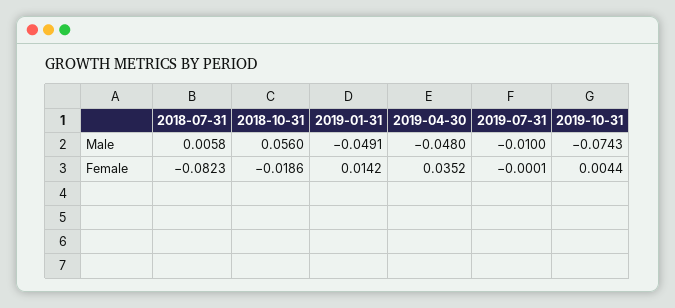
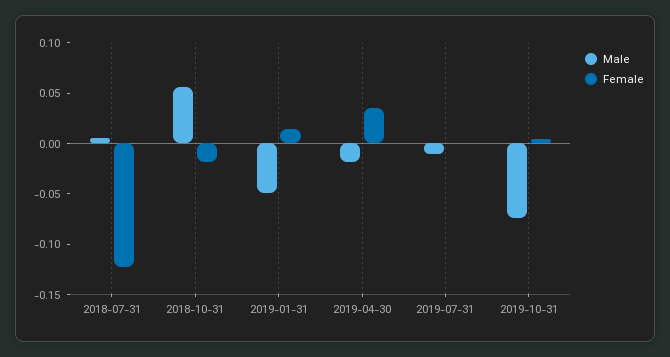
  {
    "Male": {
      "2018-07-31": 0.0058,
      "2018-10-31": 0.056,
      "2019-01-31": -0.0491,
-     "2019-04-30": -0.048,
+     "2019-04-30": -0.02,
      "2019-07-31": -0.01,
      "2019-10-31": -0.0743
    },
    "Female": {
-     "2018-07-31": -0.0823,
+     "2018-07-31": -0.12,
      "2018-10-31": -0.0186,
      "2019-01-31": 0.0142,
      "2019-04-30": 0.0352,
      "2019-07-31": -0.0001,
      "2019-10-31": 0.0044
    }
  }

